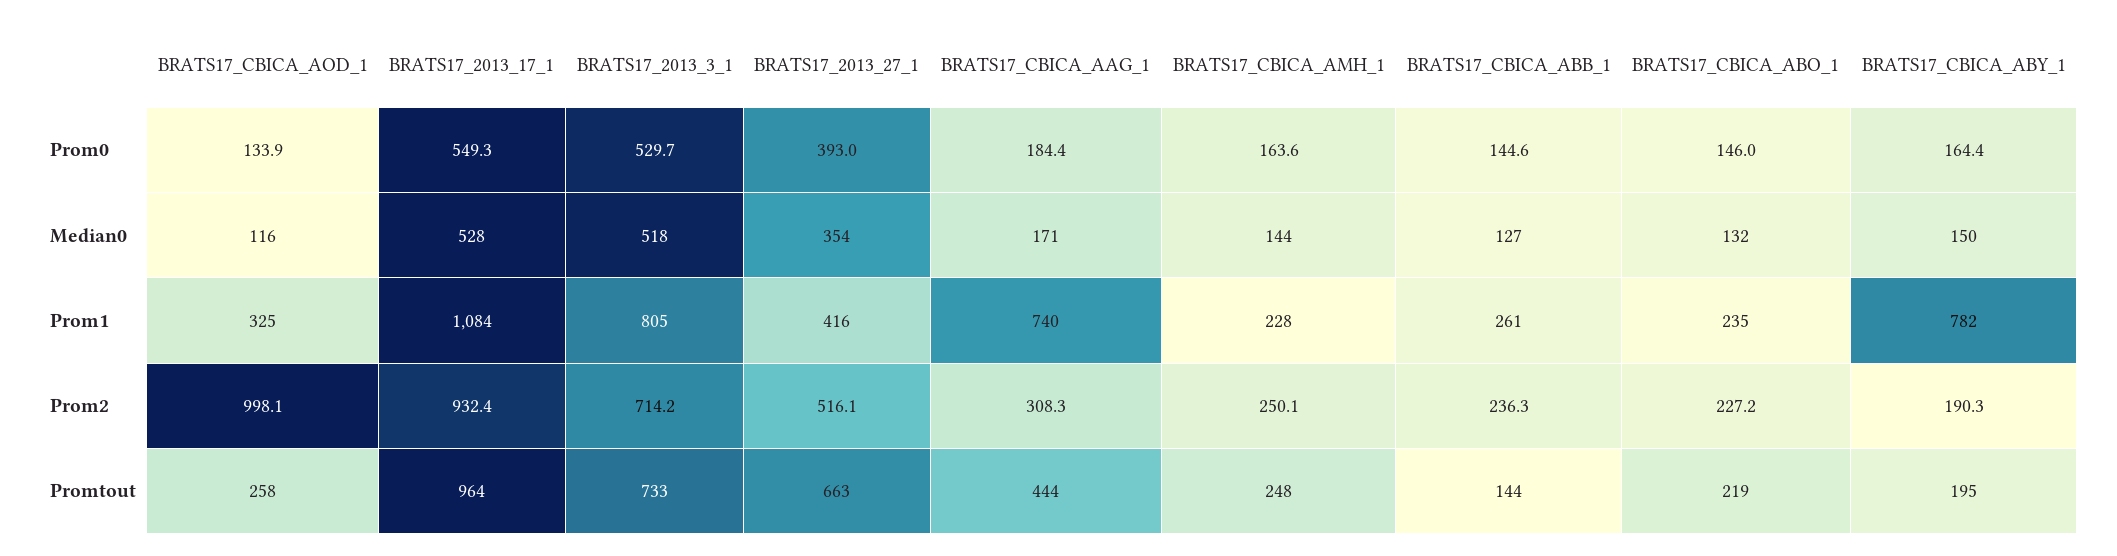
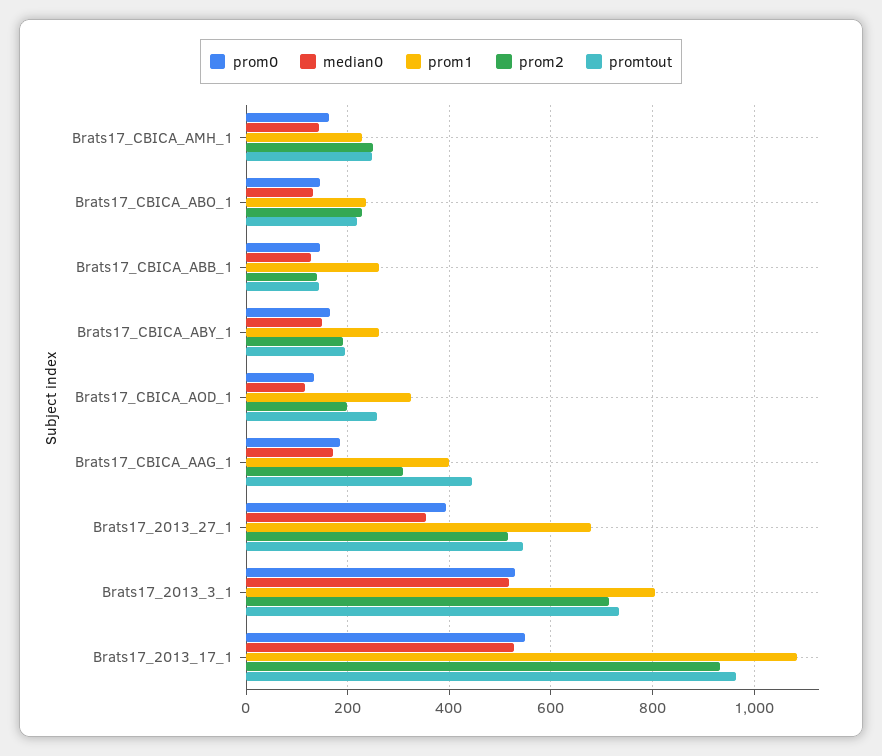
  {
    "Prom0": {
      "BRATS17_CBICA_AOD_1": 133.9,
      "BRATS17_2013_17_1": 549.3,
      "BRATS17_2013_3_1": 529.7,
      "BRATS17_2013_27_1": 393,
      "BRATS17_CBICA_AAG_1": 184.4,
      "BRATS17_CBICA_AMH_1": 163.6,
      "BRATS17_CBICA_ABB_1": 144.6,
      "BRATS17_CBICA_ABO_1": 146,
      "BRATS17_CBICA_ABY_1": 164.4
    },
    "Median0": {
      "BRATS17_CBICA_AOD_1": 116,
      "BRATS17_2013_17_1": 528,
      "BRATS17_2013_3_1": 518,
      "BRATS17_2013_27_1": 354,
      "BRATS17_CBICA_AAG_1": 171,
      "BRATS17_CBICA_AMH_1": 144,
      "BRATS17_CBICA_ABB_1": 127,
      "BRATS17_CBICA_ABO_1": 132,
      "BRATS17_CBICA_ABY_1": 150
    },
    "Prom1": {
      "BRATS17_CBICA_AOD_1": 325,
      "BRATS17_2013_17_1": 1084,
      "BRATS17_2013_3_1": 805,
-     "BRATS17_2013_27_1": 416,
+     "BRATS17_2013_27_1": 680,
-     "BRATS17_CBICA_AAG_1": 740,
+     "BRATS17_CBICA_AAG_1": 400,
      "BRATS17_CBICA_AMH_1": 228,
      "BRATS17_CBICA_ABB_1": 261,
      "BRATS17_CBICA_ABO_1": 235,
-     "BRATS17_CBICA_ABY_1": 782
+     "BRATS17_CBICA_ABY_1": 260
    },
    "Prom2": {
-     "BRATS17_CBICA_AOD_1": 998.1,
+     "BRATS17_CBICA_AOD_1": 200,
      "BRATS17_2013_17_1": 932.4,
      "BRATS17_2013_3_1": 714.2,
      "BRATS17_2013_27_1": 516.1,
      "BRATS17_CBICA_AAG_1": 308.3,
      "BRATS17_CBICA_AMH_1": 250.1,
-     "BRATS17_CBICA_ABB_1": 236.3,
+     "BRATS17_CBICA_ABB_1": 140,
      "BRATS17_CBICA_ABO_1": 227.2,
      "BRATS17_CBICA_ABY_1": 190.3
    },
    "Promtout": {
      "BRATS17_CBICA_AOD_1": 258,
      "BRATS17_2013_17_1": 964,
      "BRATS17_2013_3_1": 733,
-     "BRATS17_2013_27_1": 663,
+     "BRATS17_2013_27_1": 540,
      "BRATS17_CBICA_AAG_1": 444,
      "BRATS17_CBICA_AMH_1": 248,
      "BRATS17_CBICA_ABB_1": 144,
      "BRATS17_CBICA_ABO_1": 219,
      "BRATS17_CBICA_ABY_1": 195
    }
  }

